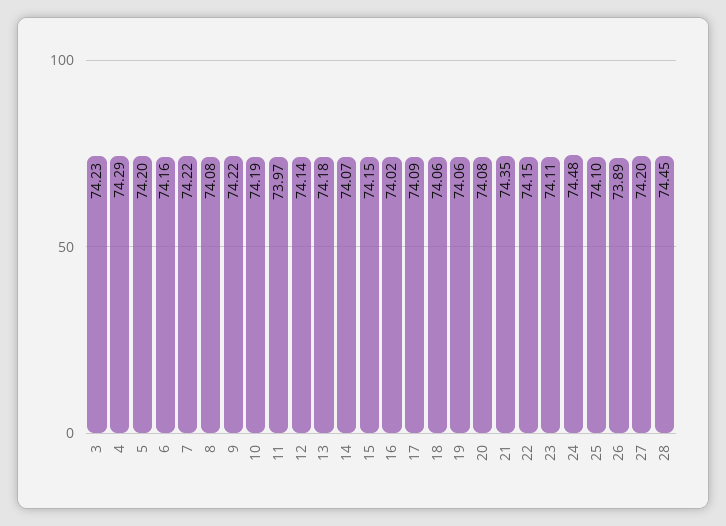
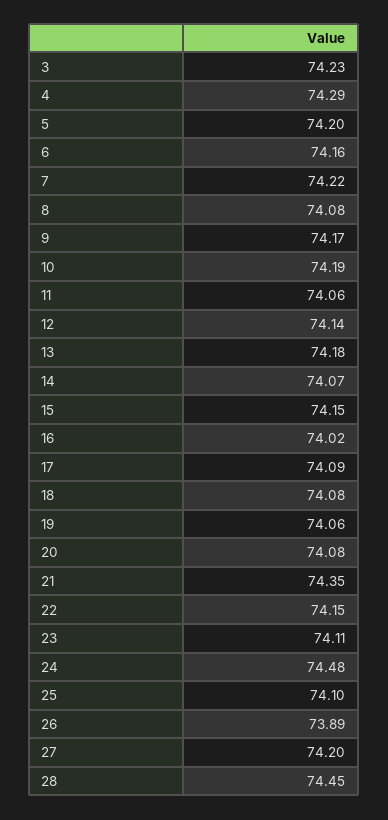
  {
    "3": 74.23,
    "4": 74.29,
    "5": 74.2,
    "6": 74.16,
    "7": 74.22,
    "8": 74.08,
-   "9": 74.22,
+   "9": 74.17,
    "10": 74.19,
-   "11": 73.97,
+   "11": 74.06,
    "12": 74.14,
    "13": 74.18,
    "14": 74.07,
    "15": 74.15,
    "16": 74.02,
    "17": 74.09,
-   "18": 74.06,
+   "18": 74.08,
    "19": 74.06,
    "20": 74.08,
    "21": 74.35,
    "22": 74.15,
    "23": 74.11,
    "24": 74.48,
    "25": 74.1,
    "26": 73.89,
    "27": 74.2,
    "28": 74.45
  }

